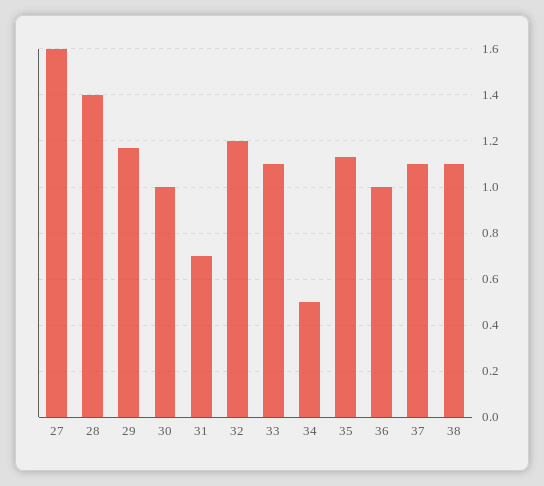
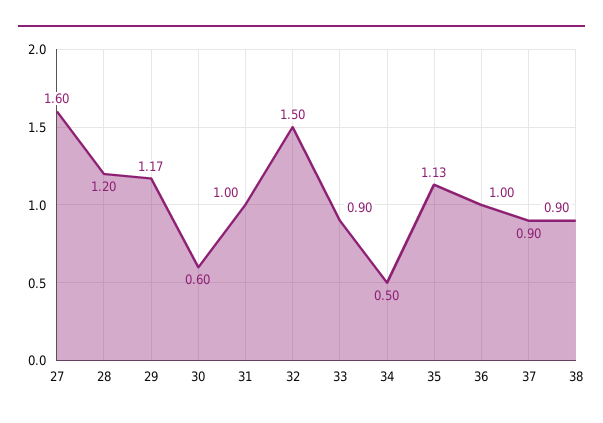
  {
    "27": 1.6,
-   "28": 1.4,
+   "28": 1.2,
    "29": 1.17,
-   "30": 1,
+   "30": 0.6,
-   "31": 0.7,
+   "31": 1,
-   "32": 1.2,
+   "32": 1.5,
-   "33": 1.1,
+   "33": 0.9,
    "34": 0.5,
    "35": 1.13,
    "36": 1,
-   "37": 1.1,
+   "37": 0.9,
-   "38": 1.1
+   "38": 0.9
  }

